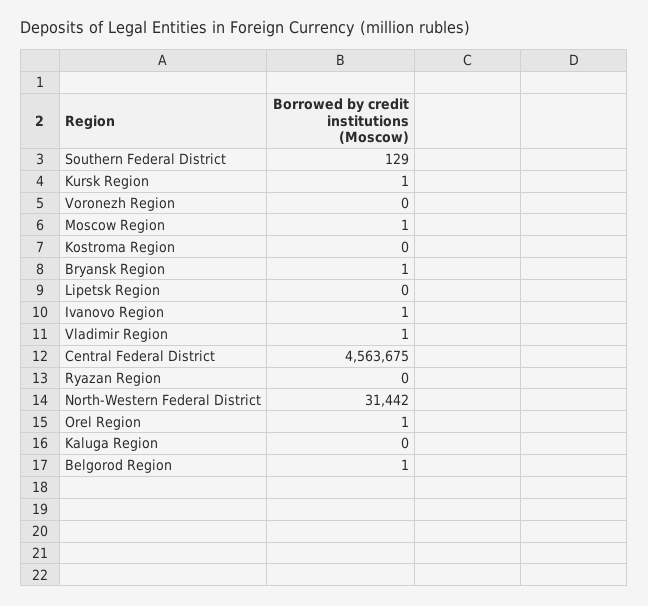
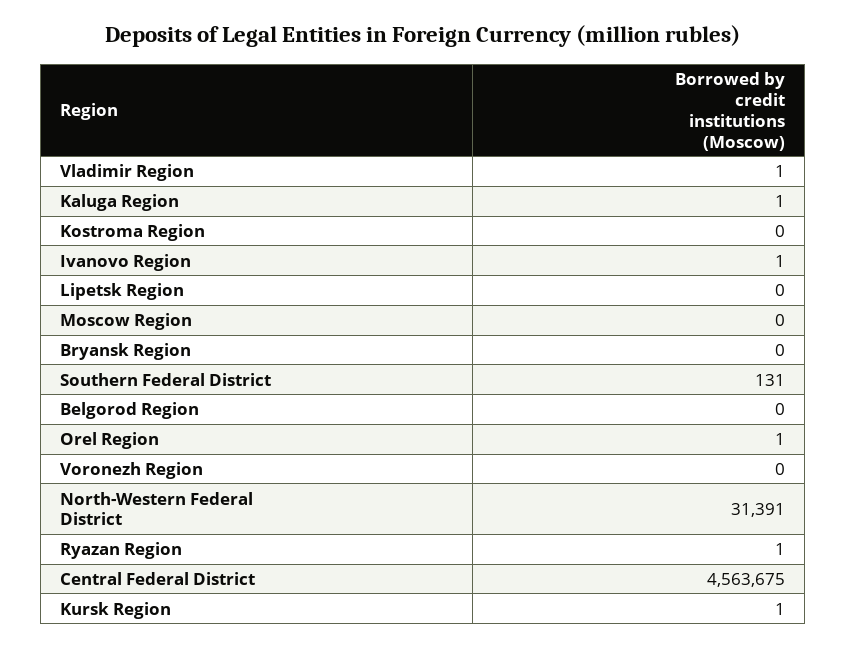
  {
-   "Southern Federal District": 129,
+   "Southern Federal District": 131,
    "Kursk Region": 1,
    "Voronezh Region": 0,
-   "Moscow Region": 1,
+   "Moscow Region": 0,
    "Kostroma Region": 0,
-   "Bryansk Region": 1,
+   "Bryansk Region": 0,
    "Lipetsk Region": 0,
    "Ivanovo Region": 1,
    "Vladimir Region": 1,
    "Central Federal District": 4563675,
-   "Ryazan Region": 0,
+   "Ryazan Region": 1,
-   "North-Western Federal District": 31442,
+   "North-Western Federal District": 31391,
    "Orel Region": 1,
-   "Kaluga Region": 0,
+   "Kaluga Region": 1,
-   "Belgorod Region": 1
+   "Belgorod Region": 0
  }

